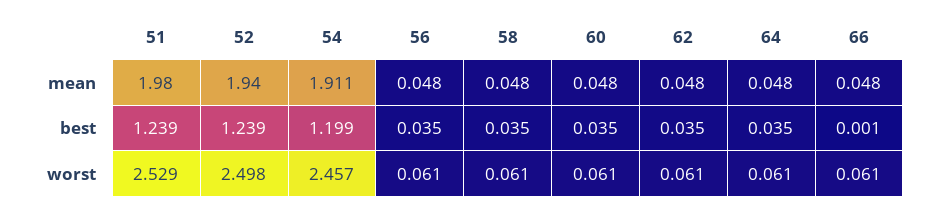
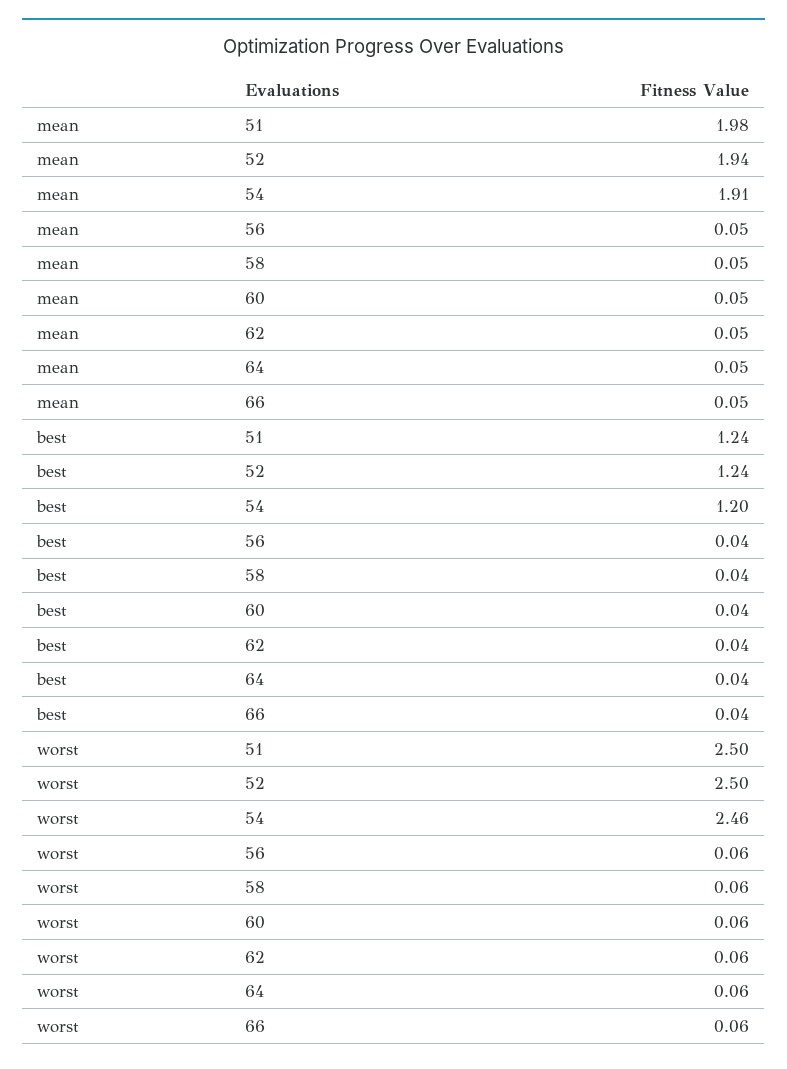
  {
    "51": {
      "mean": 1.98,
      "best": 1.239,
-     "worst": 2.529
+     "worst": 2.5
    },
    "52": {
      "mean": 1.94,
      "best": 1.239,
      "worst": 2.498
    },
    "54": {
      "mean": 1.911,
      "best": 1.199,
      "worst": 2.457
    },
    "56": {
      "mean": 0.048,
      "best": 0.035,
      "worst": 0.061
    },
    "58": {
      "mean": 0.048,
      "best": 0.035,
      "worst": 0.061
    },
    "60": {
      "mean": 0.048,
      "best": 0.035,
      "worst": 0.061
    },
    "62": {
      "mean": 0.048,
      "best": 0.035,
      "worst": 0.061
    },
    "64": {
      "mean": 0.048,
      "best": 0.035,
      "worst": 0.061
    },
    "66": {
      "mean": 0.048,
-     "best": 0.001,
+     "best": 0.04,
      "worst": 0.061
    }
  }

